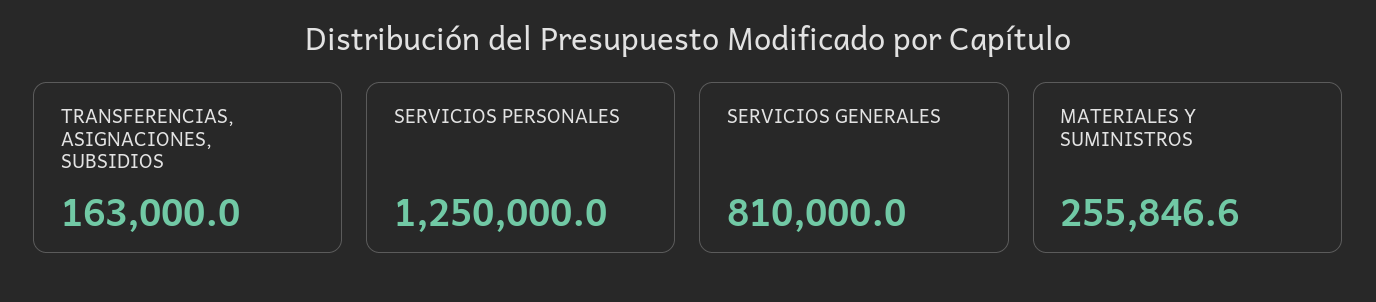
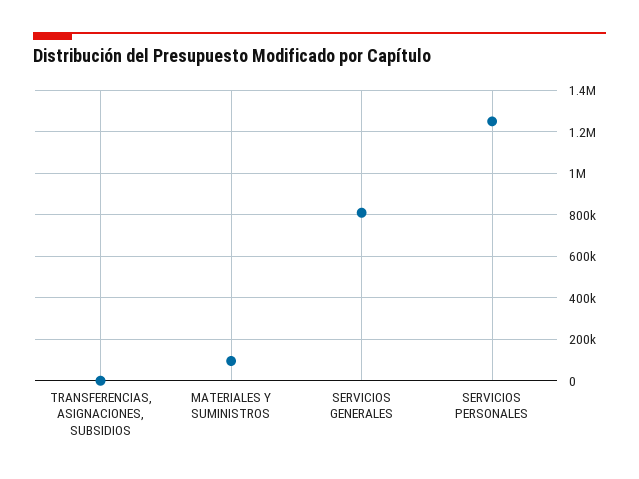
  {
-   "TRANSFERENCIAS, ASIGNACIONES, SUBSIDIOS": 163000,
+   "TRANSFERENCIAS, ASIGNACIONES, SUBSIDIOS": 0,
    "SERVICIOS PERSONALES": 1250000,
    "SERVICIOS GENERALES": 810000,
-   "MATERIALES Y SUMINISTROS": 255846.6
+   "MATERIALES Y SUMINISTROS": 100000
  }

